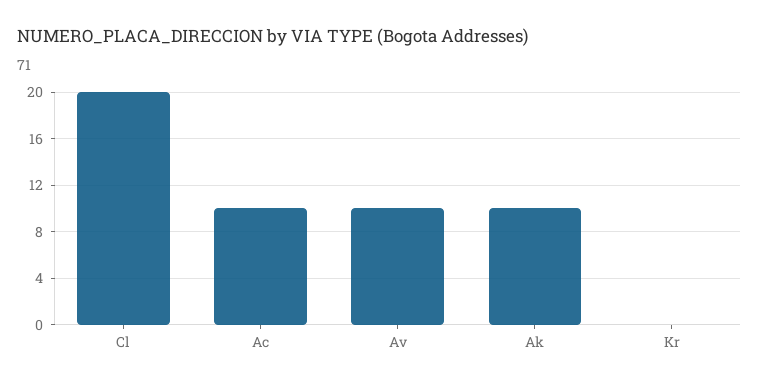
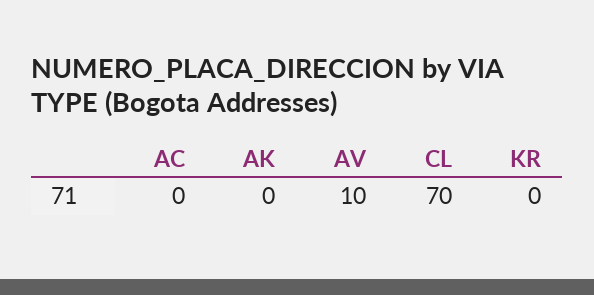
  {
-   "Cl": 20,
+   "Cl": 70,
-   "Ac": 10,
+   "Ac": 0,
    "Av": 10,
-   "Ak": 10,
+   "Ak": 0,
    "Kr": 0
  }

